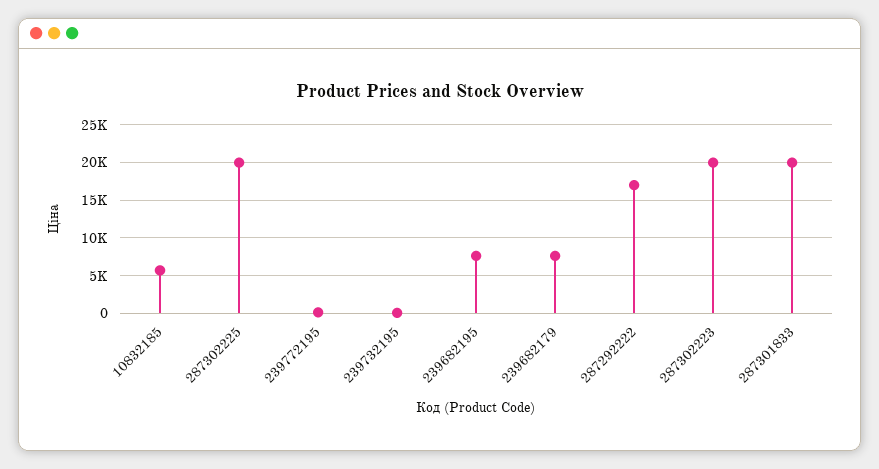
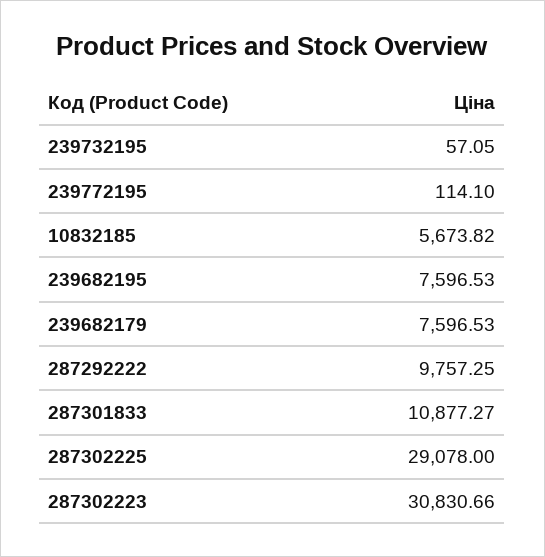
  {
    "10832185": 5673.82,
-   "287302225": 20000,
+   "287302225": 29078,
    "239772195": 114.1,
    "239732195": 57.05,
    "239682195": 7596.53,
    "239682179": 7596.53,
-   "287292222": 17000,
+   "287292222": 9757.25,
-   "287302223": 20000,
+   "287302223": 30830.66,
-   "287301833": 20000
+   "287301833": 10877.27
  }

